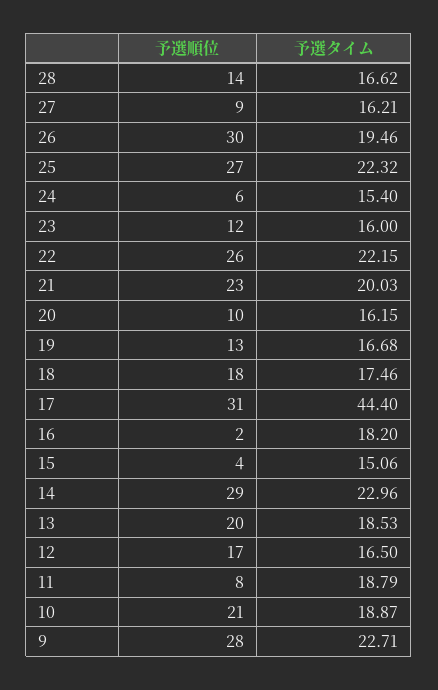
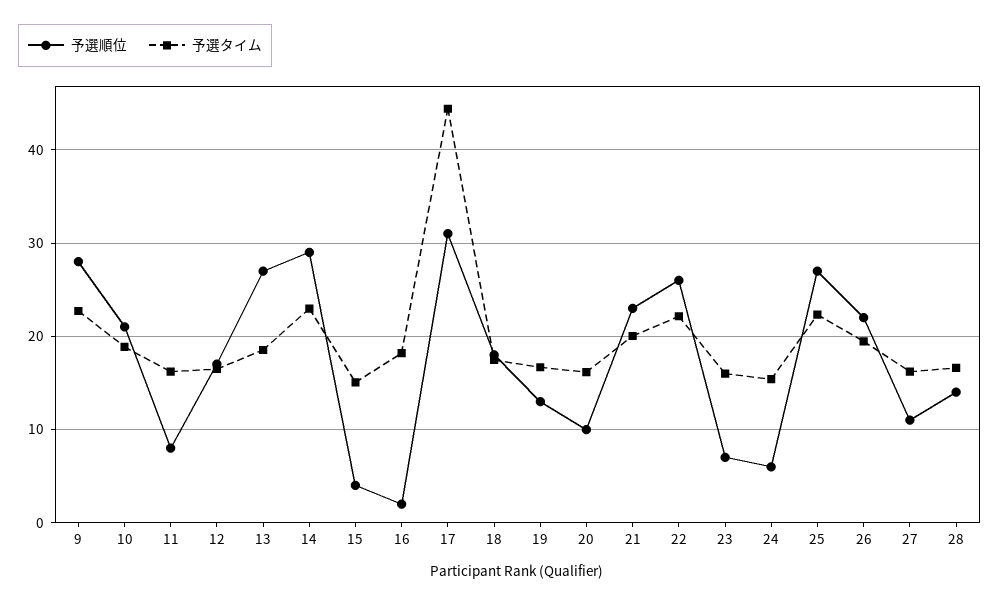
  {
    "予選順位": {
      "28": 14,
-     "27": 9,
+     "27": 11,
-     "26": 30,
+     "26": 22,
      "25": 27,
      "24": 6,
-     "23": 12,
+     "23": 7,
      "22": 26,
      "21": 23,
      "20": 10,
      "19": 13,
      "18": 18,
      "17": 31,
      "16": 2,
      "15": 4,
      "14": 29,
-     "13": 20,
+     "13": 27,
      "12": 17,
      "11": 8,
      "10": 21,
      "9": 28
    },
    "予選タイム": {
      "28": 16.62,
      "27": 16.21,
      "26": 19.46,
      "25": 22.32,
      "24": 15.4,
      "23": 16,
      "22": 22.15,
      "21": 20.03,
      "20": 16.15,
      "19": 16.68,
      "18": 17.46,
      "17": 44.4,
      "16": 18.2,
      "15": 15.06,
      "14": 22.96,
      "13": 18.53,
      "12": 16.5,
-     "11": 18.79,
+     "11": 16,
      "10": 18.87,
      "9": 22.71
    }
  }

